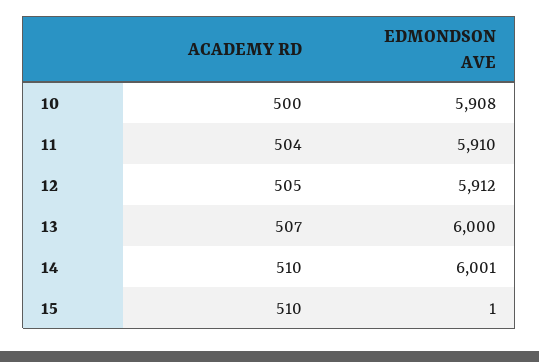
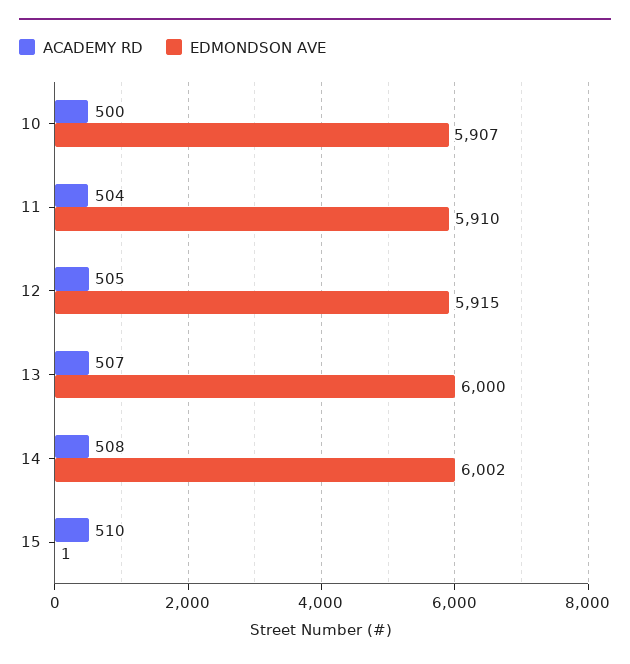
  {
    "ACADEMY RD": {
      "10": 500,
      "11": 504,
      "12": 505,
      "13": 507,
-     "14": 510,
+     "14": 508,
      "15": 510
    },
    "EDMONDSON AVE": {
-     "10": 5908,
+     "10": 5907,
      "11": 5910,
-     "12": 5912,
+     "12": 5915,
      "13": 6000,
-     "14": 6001,
+     "14": 6002,
      "15": 1
    }
  }

